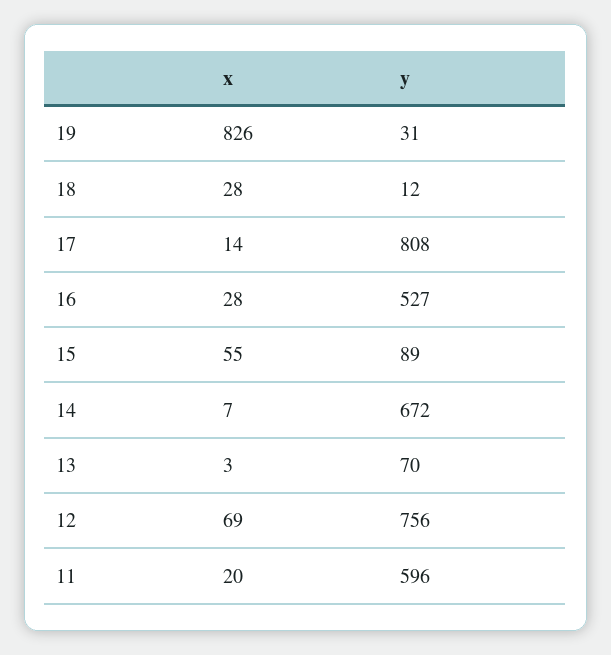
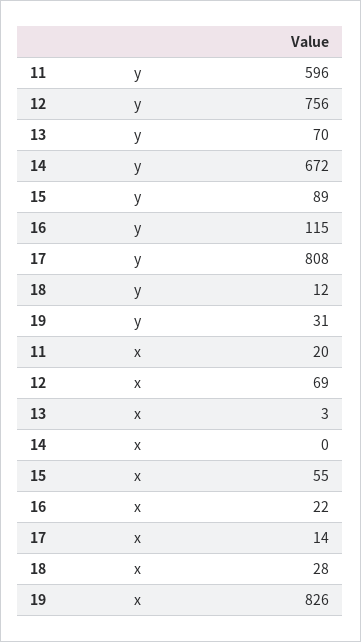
  {
    "x": {
      "19": 826,
      "18": 28,
      "17": 14,
-     "16": 28,
+     "16": 22,
      "15": 55,
-     "14": 7,
+     "14": 0,
      "13": 3,
      "12": 69,
      "11": 20
    },
    "y": {
      "19": 31,
      "18": 12,
      "17": 808,
-     "16": 527,
+     "16": 115,
      "15": 89,
      "14": 672,
      "13": 70,
      "12": 756,
      "11": 596
    }
  }

